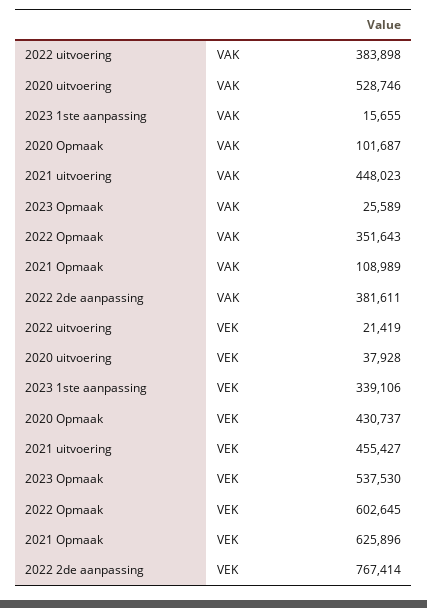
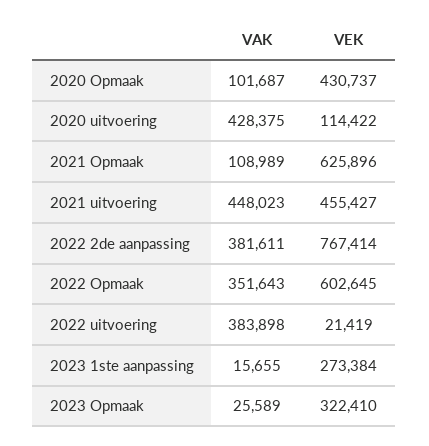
  {
    "2022 uitvoering": {
      "VAK": 383898,
      "VEK": 21419
    },
    "2020 uitvoering": {
-     "VAK": 528746,
+     "VAK": 428375,
-     "VEK": 37928
+     "VEK": 114422
    },
    "2023 1ste aanpassing": {
      "VAK": 15655,
-     "VEK": 339106
+     "VEK": 273384
    },
    "2020 Opmaak": {
      "VAK": 101687,
      "VEK": 430737
    },
    "2021 uitvoering": {
      "VAK": 448023,
      "VEK": 455427
    },
    "2023 Opmaak": {
      "VAK": 25589,
-     "VEK": 537530
+     "VEK": 322410
    },
    "2022 Opmaak": {
      "VAK": 351643,
      "VEK": 602645
    },
    "2021 Opmaak": {
      "VAK": 108989,
      "VEK": 625896
    },
    "2022 2de aanpassing": {
      "VAK": 381611,
      "VEK": 767414
    }
  }

